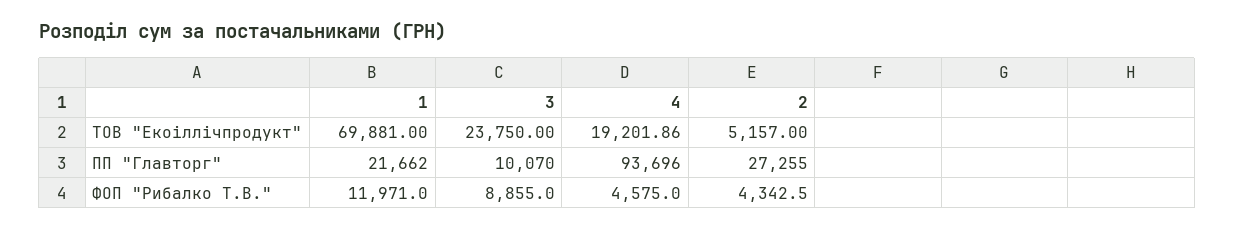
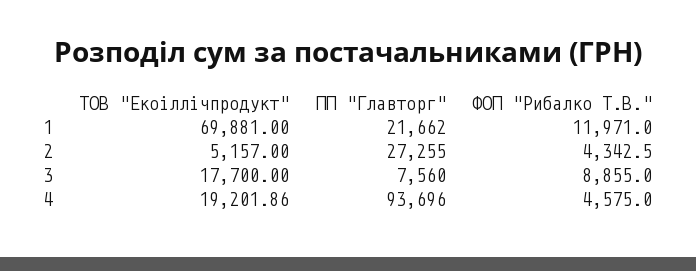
  {
    "1": {
      "ТОВ \"Екоіллічпродукт\"": 69881,
      "ПП \"Главторг\"": 21662,
      "ФОП \"Рибалко Т.В.\"": 11971
    },
    "3": {
-     "ТОВ \"Екоіллічпродукт\"": 23750,
+     "ТОВ \"Екоіллічпродукт\"": 17700,
-     "ПП \"Главторг\"": 10070,
+     "ПП \"Главторг\"": 7560,
      "ФОП \"Рибалко Т.В.\"": 8855
    },
    "4": {
      "ТОВ \"Екоіллічпродукт\"": 19201.86,
      "ПП \"Главторг\"": 93696,
      "ФОП \"Рибалко Т.В.\"": 4575
    },
    "2": {
      "ТОВ \"Екоіллічпродукт\"": 5157,
      "ПП \"Главторг\"": 27255,
      "ФОП \"Рибалко Т.В.\"": 4342.5
    }
  }

